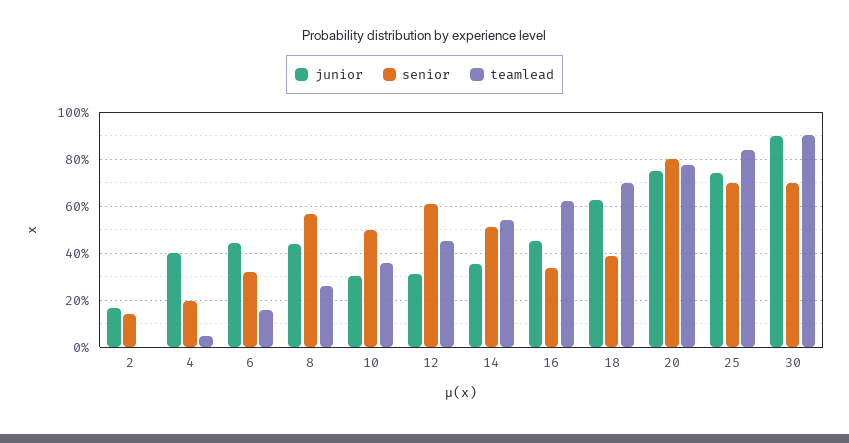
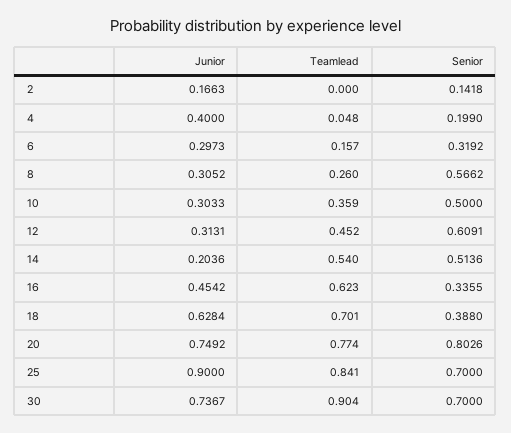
  {
    "junior": {
      "2": 0.1663,
      "4": 0.4,
-     "6": 0.45,
+     "6": 0.2973,
-     "8": 0.45,
+     "8": 0.3052,
      "10": 0.3033,
      "12": 0.3131,
-     "14": 0.35,
+     "14": 0.2036,
      "16": 0.4542,
      "18": 0.6284,
      "20": 0.7492,
-     "25": 0.75,
+     "25": 0.9,
-     "30": 0.9
+     "30": 0.7367
    },
    "senior": {
      "2": 0.1418,
      "4": 0.199,
      "6": 0.3192,
      "8": 0.5662,
      "10": 0.5,
      "12": 0.6091,
      "14": 0.5136,
      "16": 0.3355,
      "18": 0.388,
      "20": 0.8026,
      "25": 0.7,
      "30": 0.7
    },
    "teamlead": {
      "2": 0,
      "4": 0.048,
      "6": 0.157,
      "8": 0.26,
      "10": 0.359,
      "12": 0.452,
      "14": 0.54,
      "16": 0.623,
      "18": 0.701,
      "20": 0.774,
      "25": 0.841,
      "30": 0.904
    }
  }

